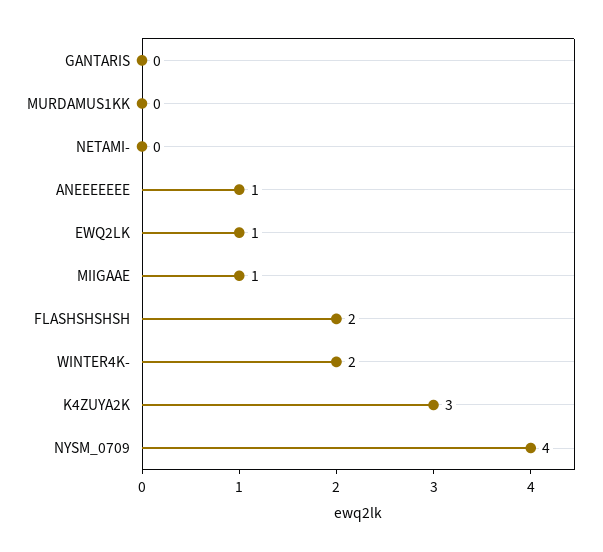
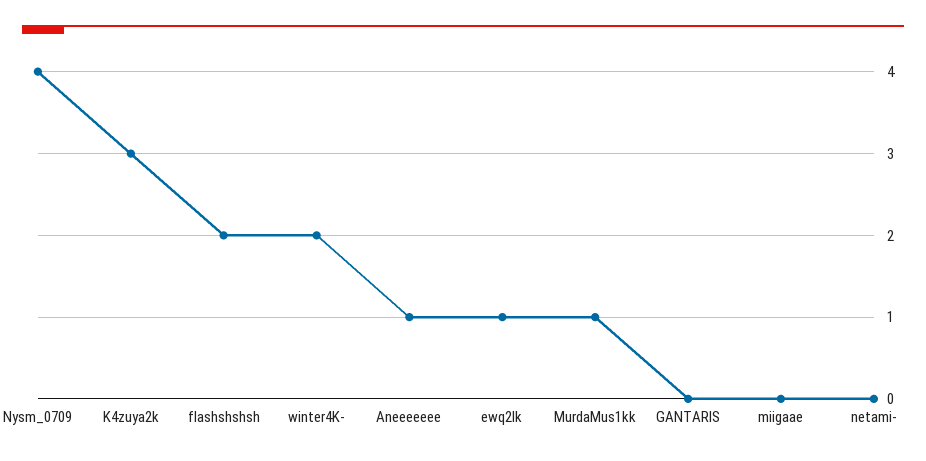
  {
    "GANTARIS": 0,
-   "MURDAMUS1KK": 0,
+   "MURDAMUS1KK": 1,
    "NETAMI-": 0,
    "ANEEEEEEE": 1,
    "EWQ2LK": 1,
-   "MIIGAAE": 1,
+   "MIIGAAE": 0,
    "FLASHSHSHSH": 2,
    "WINTER4K-": 2,
    "K4ZUYA2K": 3,
    "NYSM_0709": 4
  }

